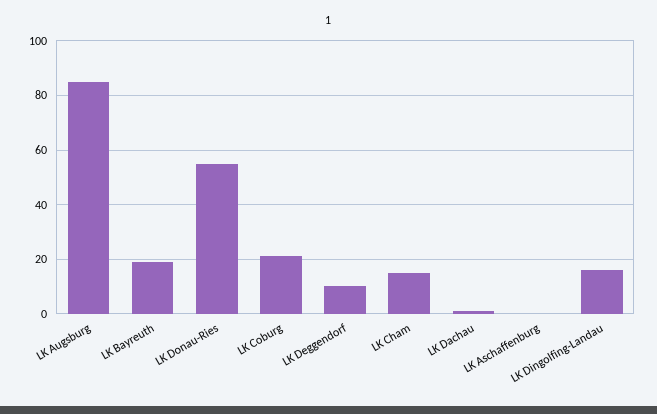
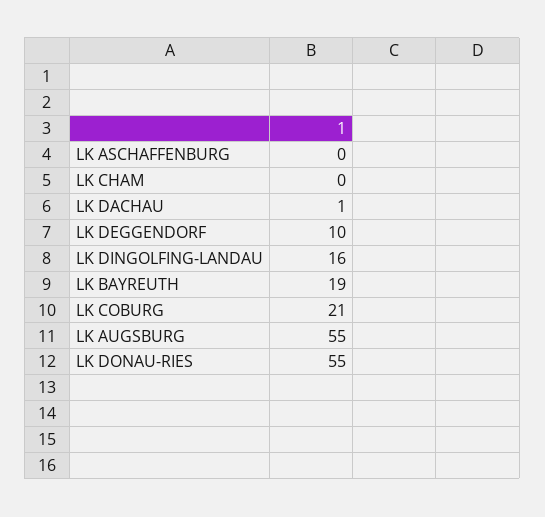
  {
-   "LK Augsburg": 85,
+   "LK Augsburg": 55,
    "LK Bayreuth": 19,
    "LK Donau-Ries": 55,
    "LK Coburg": 21,
    "LK Deggendorf": 10,
-   "LK Cham": 15,
+   "LK Cham": 0,
    "LK Dachau": 1,
    "LK Aschaffenburg": 0,
    "LK Dingolfing-Landau": 16
  }

